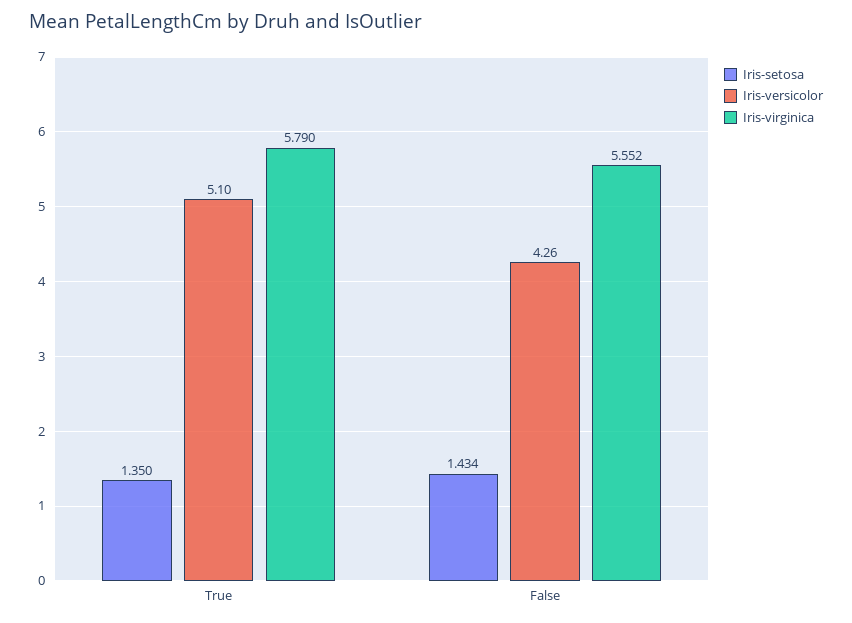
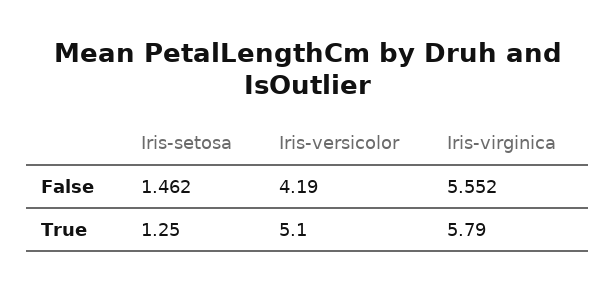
  {
    "Iris-setosa": {
-     "True": 1.35,
+     "True": 1.25,
-     "False": 1.434
+     "False": 1.462
    },
    "Iris-versicolor": {
      "True": 5.1,
-     "False": 4.26
+     "False": 4.19
    },
    "Iris-virginica": {
      "True": 5.79,
      "False": 5.552
    }
  }

